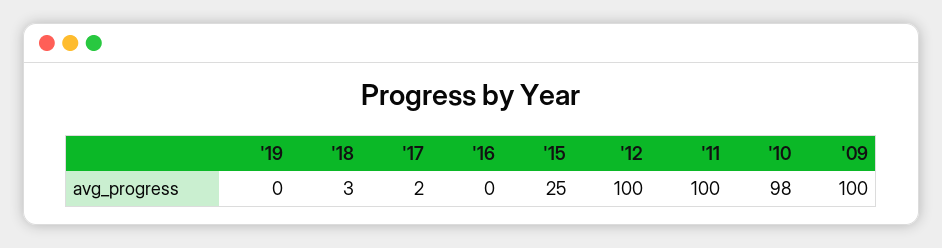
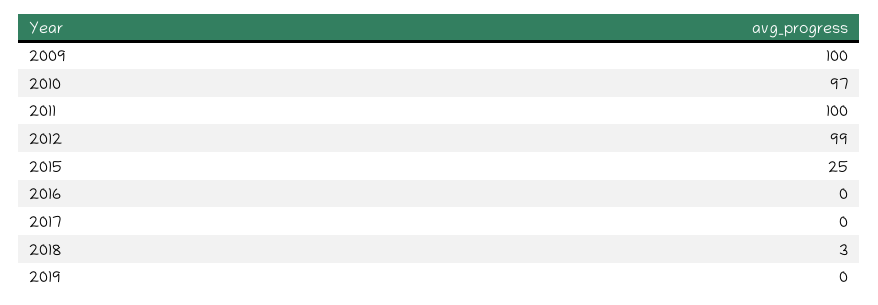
  {
    "'19": 0,
    "'18": 3,
-   "'17": 2,
+   "'17": 0,
    "'16": 0,
    "'15": 25,
-   "'12": 100,
+   "'12": 99,
    "'11": 100,
-   "'10": 98,
+   "'10": 97,
    "'09": 100
  }

